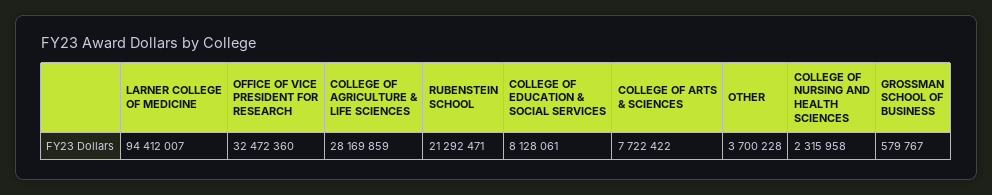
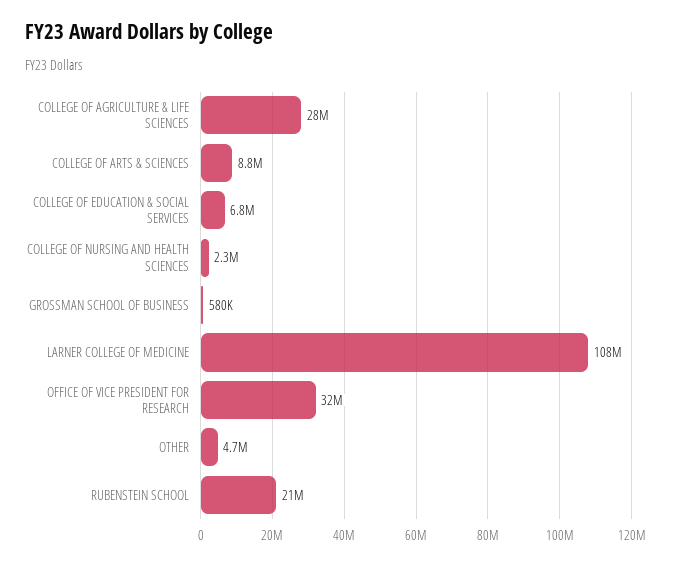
  {
-   "LARNER COLLEGE OF MEDICINE": 94412007,
+   "LARNER COLLEGE OF MEDICINE": 108000000,
    "OFFICE OF VICE PRESIDENT FOR RESEARCH": 32472360,
    "COLLEGE OF AGRICULTURE & LIFE SCIENCES": 28169859,
    "RUBENSTEIN SCHOOL": 21292471,
-   "COLLEGE OF EDUCATION & SOCIAL SERVICES": 8128061,
+   "COLLEGE OF EDUCATION & SOCIAL SERVICES": 6800000,
-   "COLLEGE OF ARTS & SCIENCES": 7722422,
+   "COLLEGE OF ARTS & SCIENCES": 8800000,
-   "OTHER": 3700228,
+   "OTHER": 4700000,
    "COLLEGE OF NURSING AND HEALTH SCIENCES": 2315958,
    "GROSSMAN SCHOOL OF BUSINESS": 579767
  }

